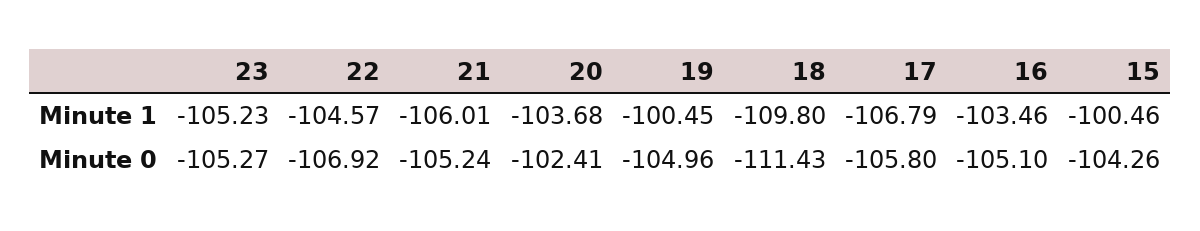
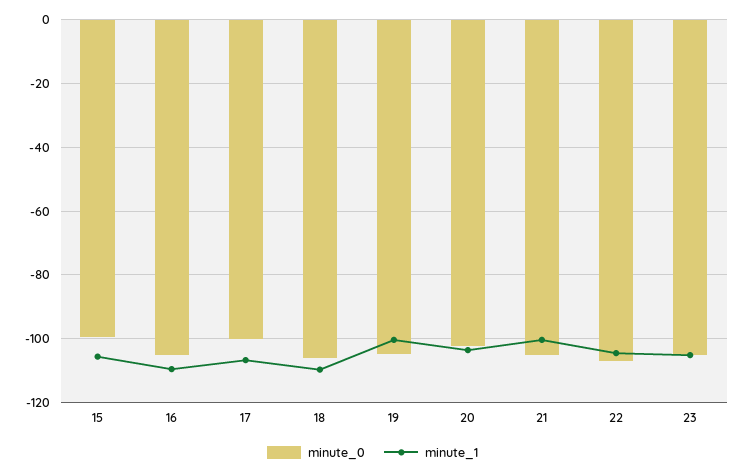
  {
    "Minute 1": {
      "23": -105.23,
      "22": -104.57,
-     "21": -106.01,
+     "21": -100,
      "20": -103.68,
      "19": -100.45,
      "18": -109.8,
      "17": -106.79,
-     "16": -103.46,
+     "16": -110,
-     "15": -100.46
+     "15": -106
    },
    "Minute 0": {
      "23": -105.27,
      "22": -106.92,
      "21": -105.24,
      "20": -102.41,
      "19": -104.96,
-     "18": -111.43,
+     "18": -106,
-     "17": -105.8,
+     "17": -100,
      "16": -105.1,
-     "15": -104.26
+     "15": -100
    }
  }

